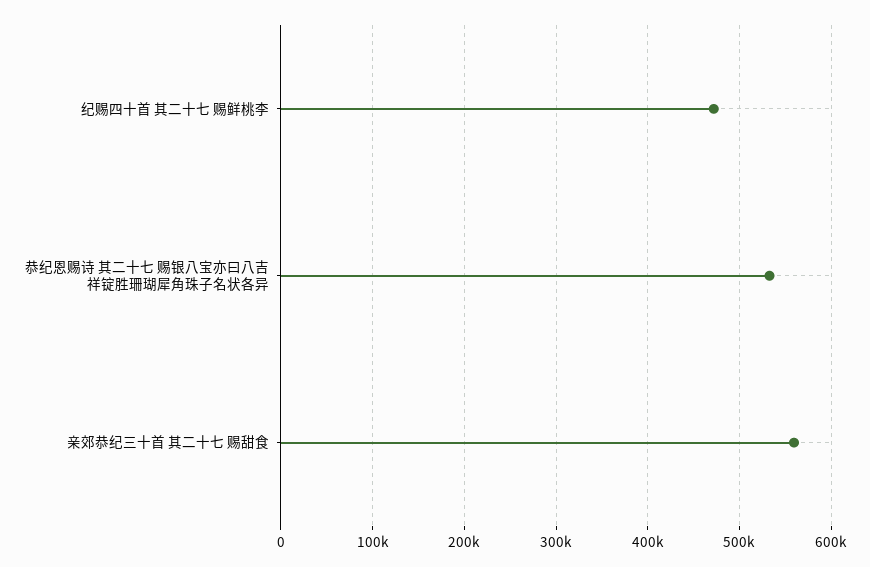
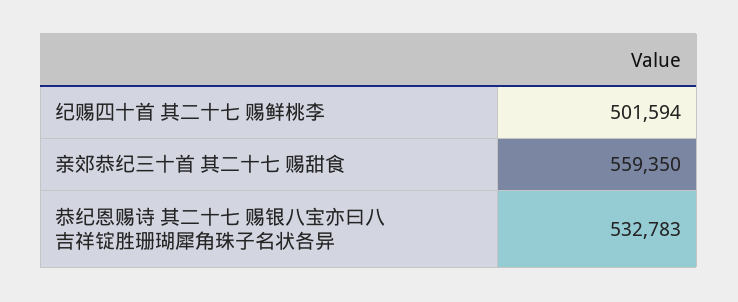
  {
-   "纪赐四十首 其二十七 赐鲜桃李": 470000,
+   "纪赐四十首 其二十七 赐鲜桃李": 501594,
    "恭纪恩赐诗 其二十七 赐银八宝亦曰八吉祥锭胜珊瑚犀角珠子名状各异": 532783,
    "亲郊恭纪三十首 其二十七 赐甜食": 559350
  }

